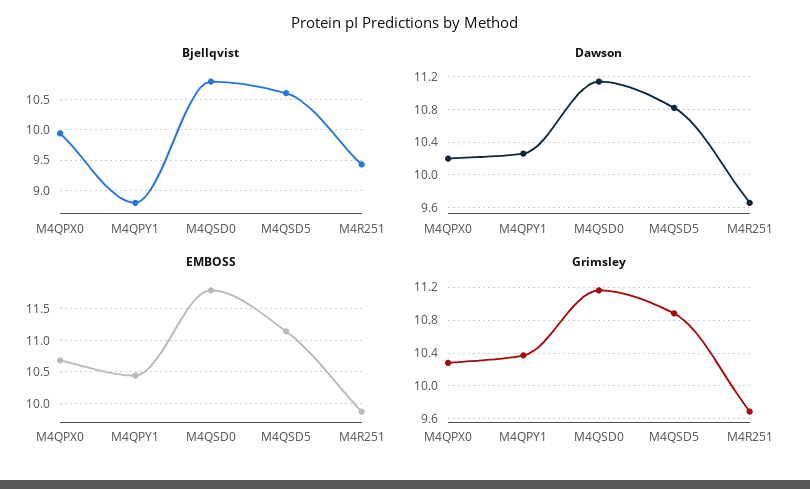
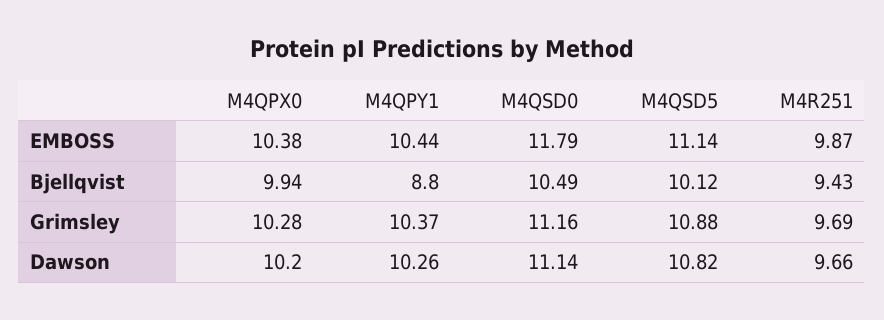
  {
    "Bjellqvist": {
      "M4QPX0": 9.94,
      "M4QPY1": 8.8,
-     "M4QSD0": 10.8,
+     "M4QSD0": 10.49,
-     "M4QSD5": 10.6,
+     "M4QSD5": 10.12,
      "M4R251": 9.43
    },
    "Dawson": {
      "M4QPX0": 10.2,
      "M4QPY1": 10.26,
      "M4QSD0": 11.14,
      "M4QSD5": 10.82,
      "M4R251": 9.66
    },
    "EMBOSS": {
-     "M4QPX0": 10.7,
+     "M4QPX0": 10.38,
      "M4QPY1": 10.44,
      "M4QSD0": 11.79,
      "M4QSD5": 11.14,
      "M4R251": 9.87
    },
    "Grimsley": {
      "M4QPX0": 10.28,
      "M4QPY1": 10.37,
      "M4QSD0": 11.16,
      "M4QSD5": 10.88,
      "M4R251": 9.69
    }
  }

